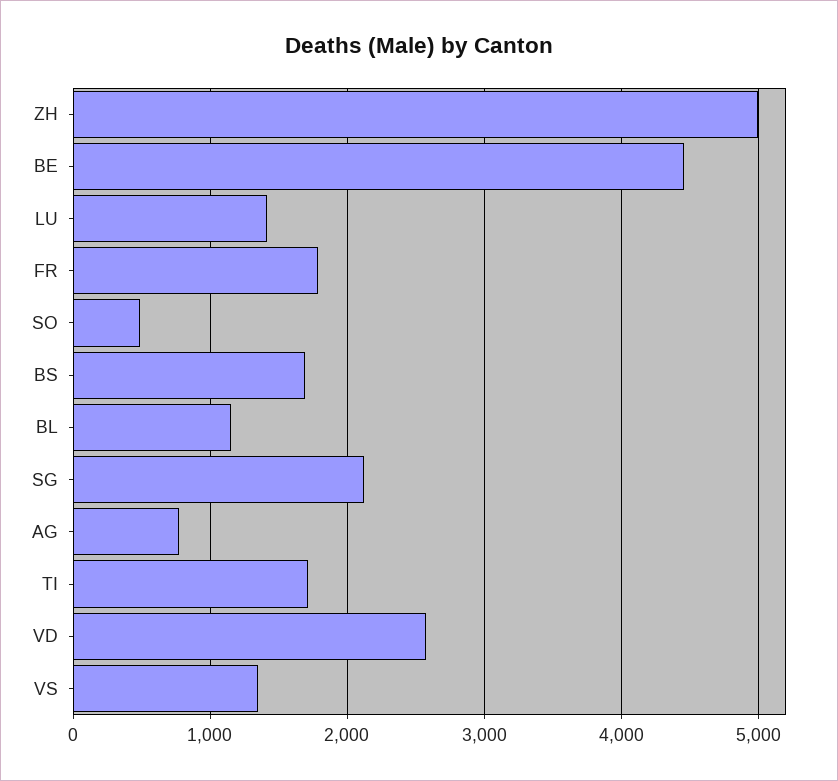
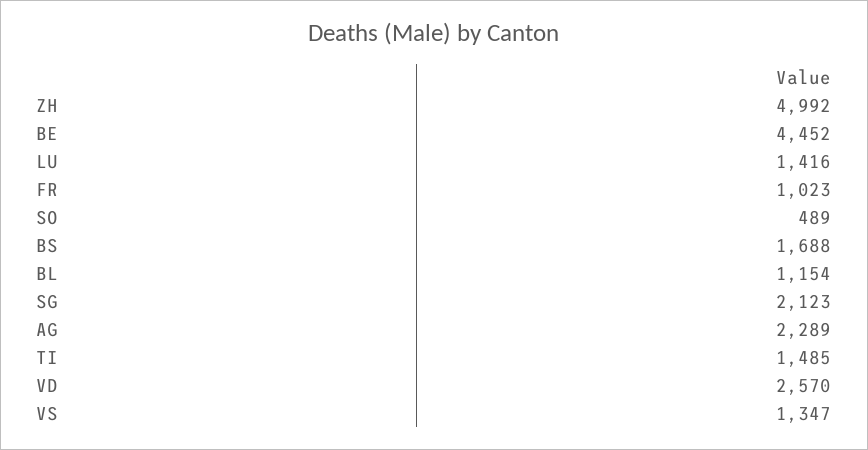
  {
    "ZH": 4992,
    "BE": 4452,
    "LU": 1416,
-   "FR": 1800,
+   "FR": 1023,
    "SO": 489,
    "BS": 1688,
    "BL": 1154,
    "SG": 2123,
-   "AG": 800,
+   "AG": 2289,
-   "TI": 1700,
+   "TI": 1485,
    "VD": 2570,
    "VS": 1347
  }

